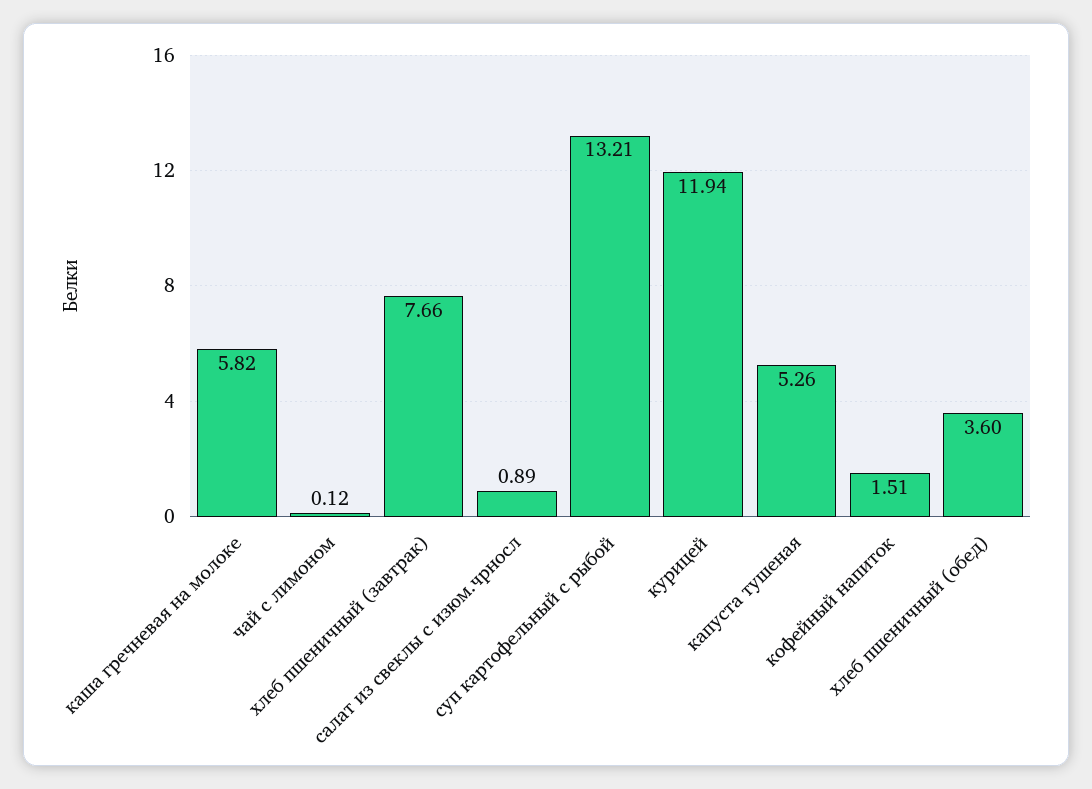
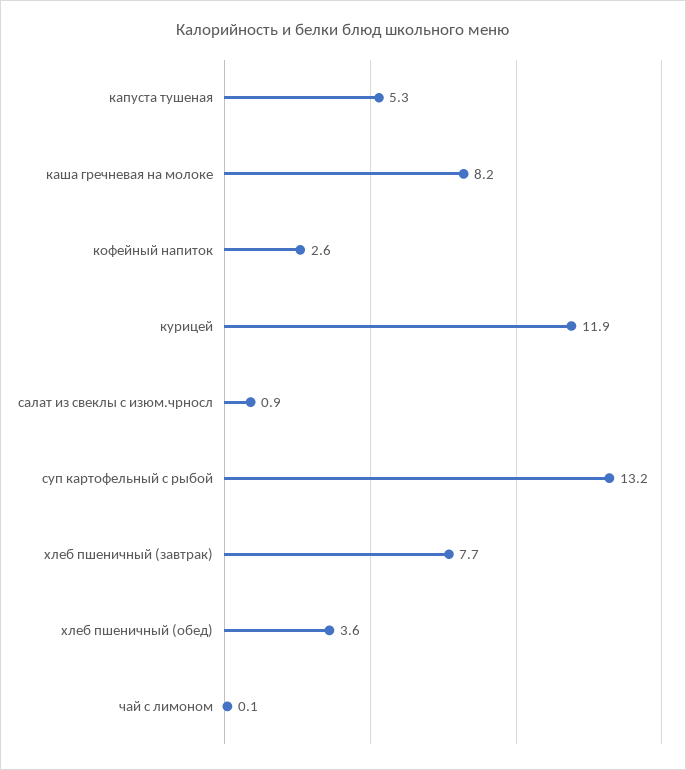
  {
-   "каша гречневая на молоке": 5.82,
+   "каша гречневая на молоке": 8.2,
    "чай с лимоном": 0.12,
    "хлеб пшеничный (завтрак)": 7.66,
    "салат из свеклы с изюм.чрносл": 0.89,
    "суп картофельный с рыбой": 13.21,
    "курицей": 11.94,
    "капуста тушеная": 5.26,
-   "кофейный напиток": 1.51,
+   "кофейный напиток": 2.6,
    "хлеб пшеничный (обед)": 3.6
  }

